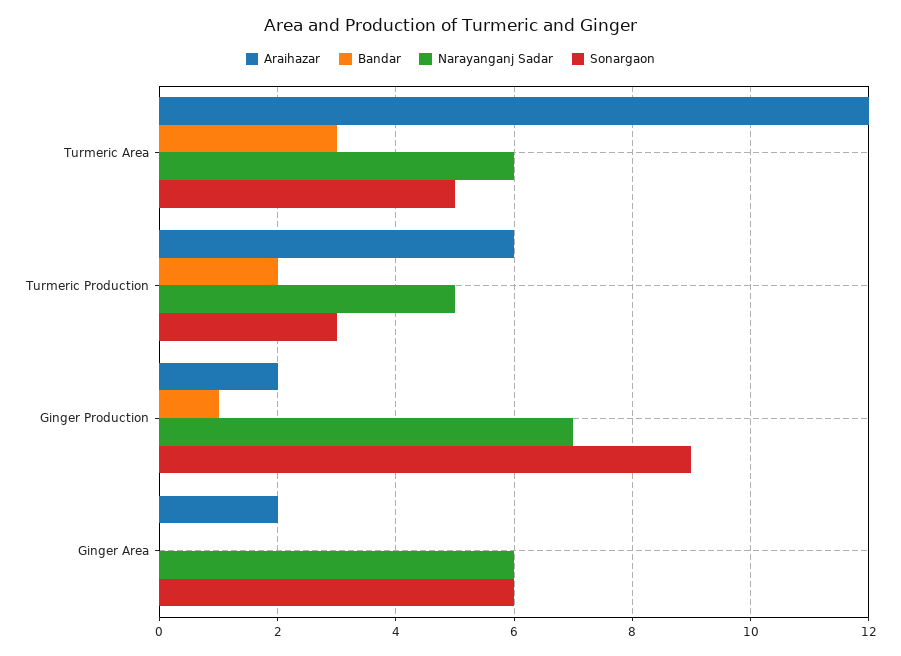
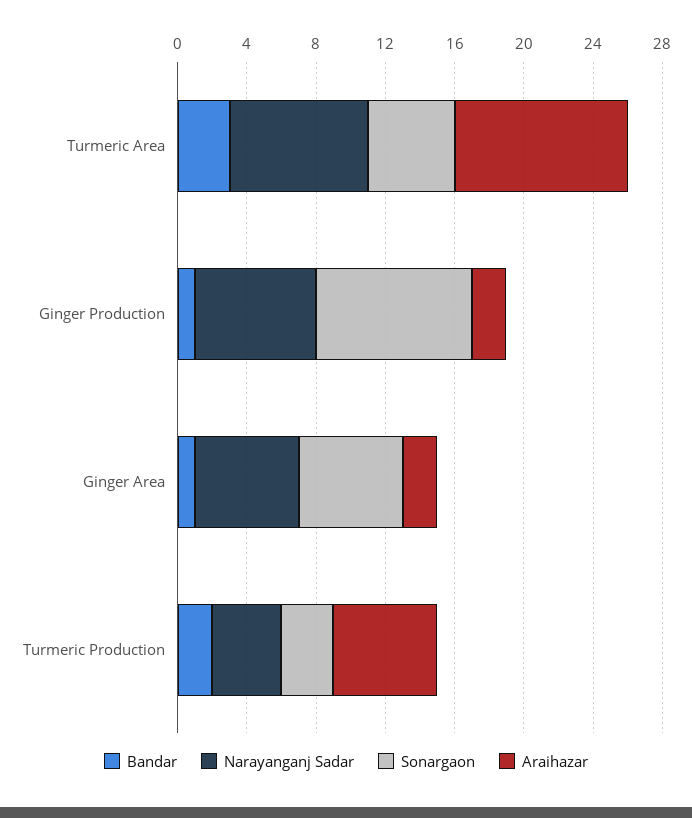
  {
    "Araihazar": {
-     "Turmeric Area": 12,
+     "Turmeric Area": 10,
      "Turmeric Production": 6,
      "Ginger Production": 2,
      "Ginger Area": 2
    },
    "Bandar": {
      "Turmeric Area": 3,
      "Turmeric Production": 2,
      "Ginger Production": 1,
-     "Ginger Area": 0
+     "Ginger Area": 1
    },
    "Narayanganj Sadar": {
-     "Turmeric Area": 6,
+     "Turmeric Area": 8,
-     "Turmeric Production": 5,
+     "Turmeric Production": 4,
      "Ginger Production": 7,
      "Ginger Area": 6
    },
    "Sonargaon": {
      "Turmeric Area": 5,
      "Turmeric Production": 3,
      "Ginger Production": 9,
      "Ginger Area": 6
    }
  }

